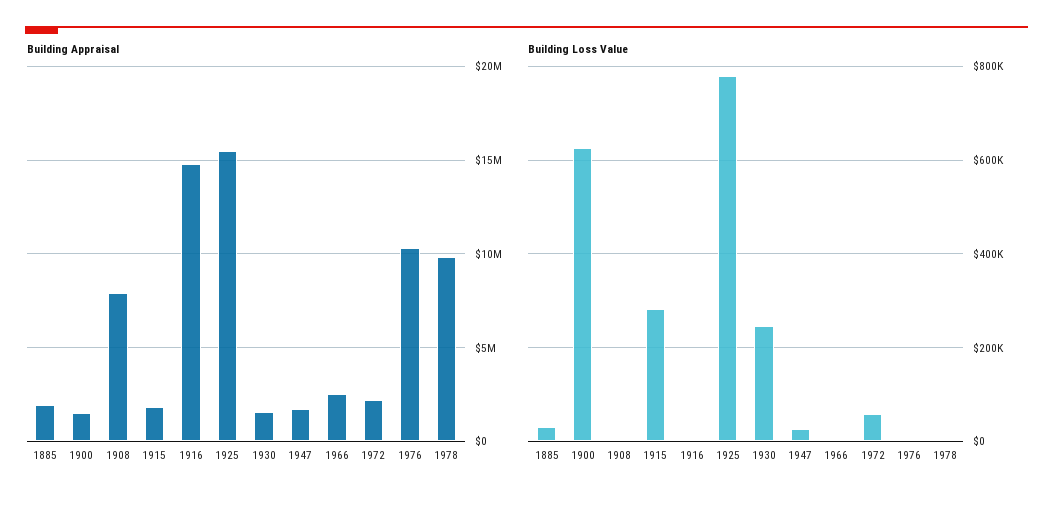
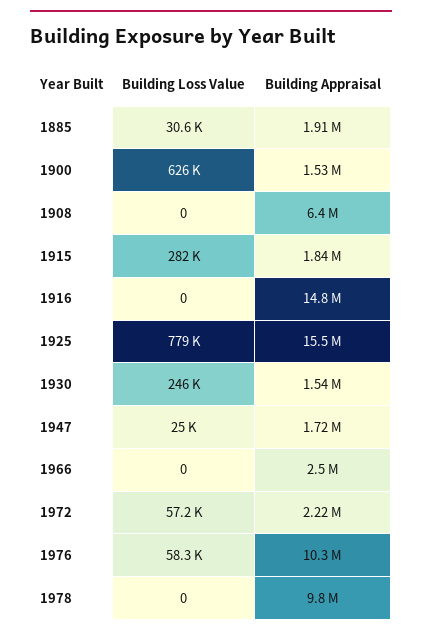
  {
    "Building Appraisal": {
      "1885": 1910000,
      "1900": 1530000,
-     "1908": 8000000,
+     "1908": 6400000,
      "1915": 1840000,
      "1916": 14800000,
      "1925": 15500000,
      "1930": 1540000,
      "1947": 1720000,
      "1966": 2500000,
      "1972": 2220000,
      "1976": 10300000,
      "1978": 9800000
    },
    "Building Loss Value": {
      "1885": 30600,
      "1900": 626000,
      "1908": 0,
      "1915": 282000,
      "1916": 0,
      "1925": 779000,
      "1930": 246000,
      "1947": 25000,
      "1966": 0,
      "1972": 57200,
-     "1976": 0,
+     "1976": 58300,
      "1978": 0
    }
  }

